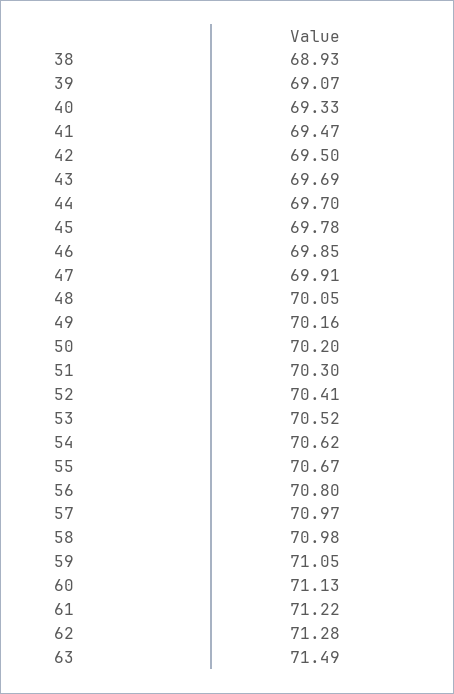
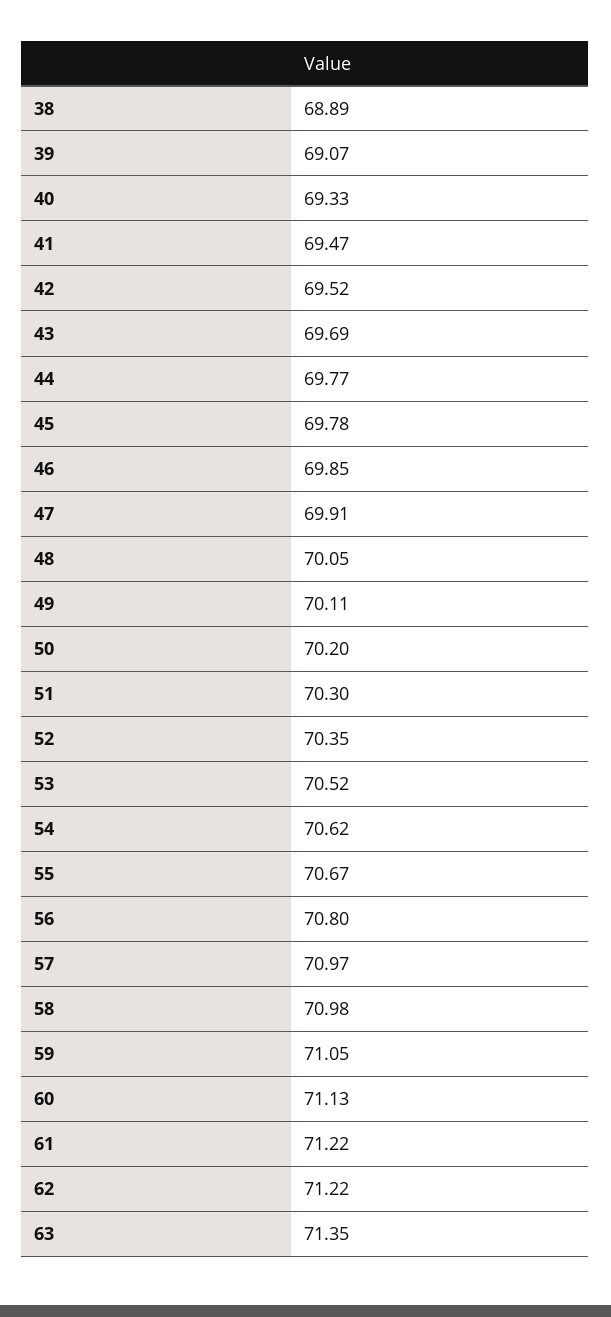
  {
-   "38": 68.93,
+   "38": 68.89,
    "39": 69.07,
    "40": 69.33,
    "41": 69.47,
-   "42": 69.5,
+   "42": 69.52,
    "43": 69.69,
-   "44": 69.7,
+   "44": 69.77,
    "45": 69.78,
    "46": 69.85,
    "47": 69.91,
    "48": 70.05,
-   "49": 70.16,
+   "49": 70.11,
    "50": 70.2,
    "51": 70.3,
-   "52": 70.41,
+   "52": 70.35,
    "53": 70.52,
    "54": 70.62,
    "55": 70.67,
    "56": 70.8,
    "57": 70.97,
    "58": 70.98,
    "59": 71.05,
    "60": 71.13,
    "61": 71.22,
-   "62": 71.28,
+   "62": 71.22,
-   "63": 71.49
+   "63": 71.35
  }

